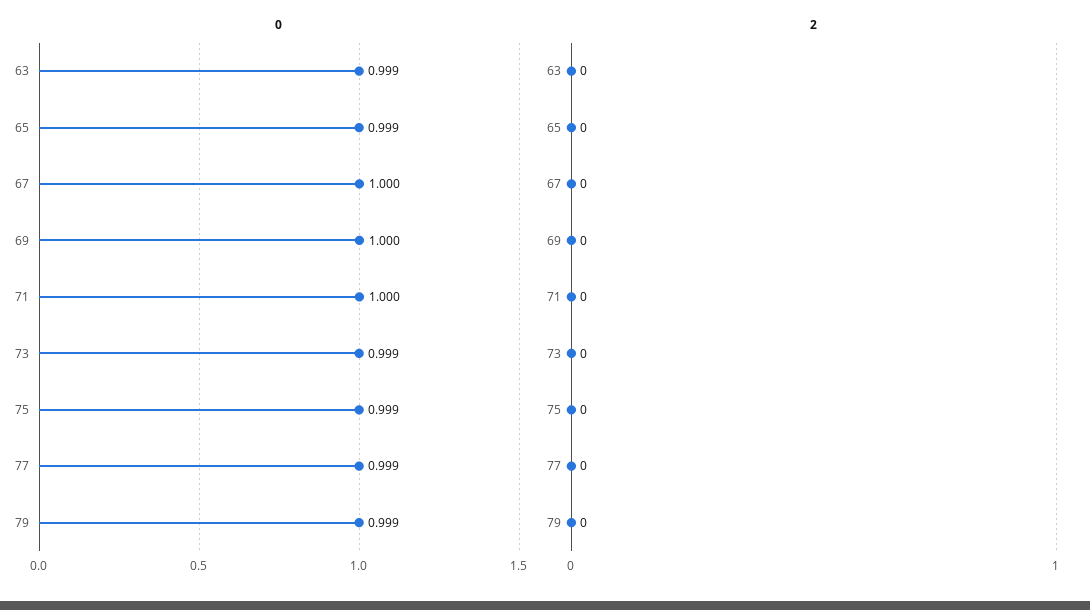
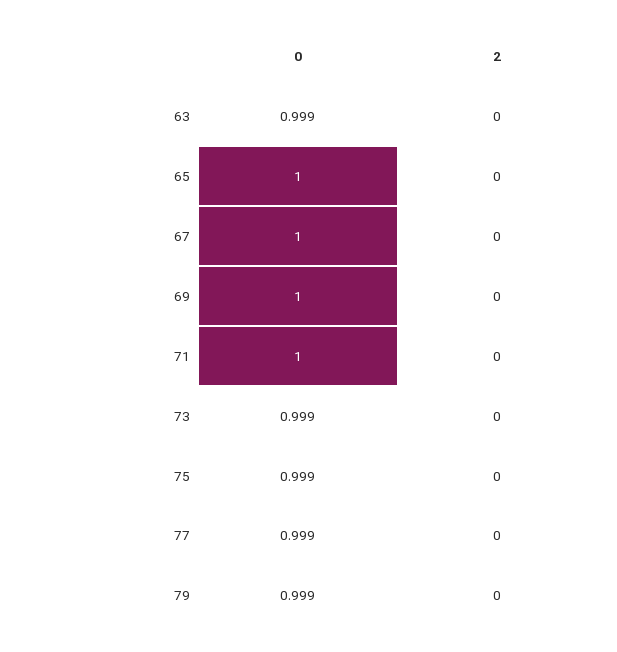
  {
    "0": {
      "63": 0.999,
-     "65": 0.999,
+     "65": 1,
      "67": 1,
      "69": 1,
      "71": 1,
      "73": 0.999,
      "75": 0.999,
      "77": 0.999,
      "79": 0.999
    },
    "2": {
      "63": 0,
      "65": 0,
      "67": 0,
      "69": 0,
      "71": 0,
      "73": 0,
      "75": 0,
      "77": 0,
      "79": 0
    }
  }

